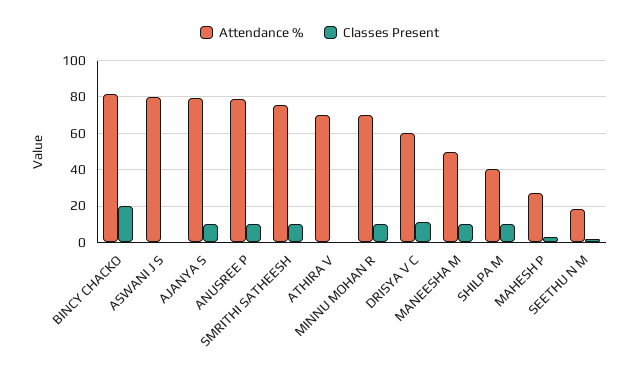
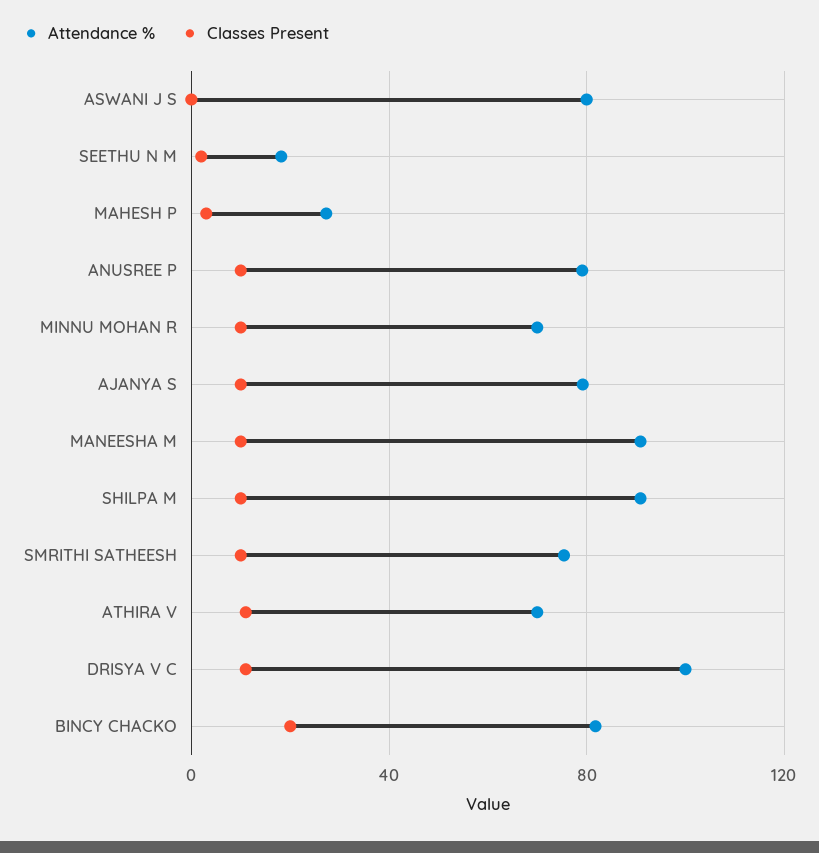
  {
    "Attendance %": {
      "BINCY CHACKO": 80,
      "ASWANI J S": 80,
      "AJANYA S": 80,
      "ANUSREE P": 80,
      "SMRITHI SATHEESH": 75,
      "ATHIRA V": 70,
      "MINNU MOHAN R": 70,
-     "DRISYA V C": 60,
+     "DRISYA V C": 100,
-     "MANEESHA M": 50,
+     "MANEESHA M": 90,
-     "SHILPA M": 40,
+     "SHILPA M": 90,
      "MAHESH P": 25,
      "SEETHU N M": 20
    },
    "Classes Present": {
      "BINCY CHACKO": 20,
      "ASWANI J S": 0,
      "AJANYA S": 10,
      "ANUSREE P": 10,
      "SMRITHI SATHEESH": 10,
-     "ATHIRA V": 0,
+     "ATHIRA V": 10,
      "MINNU MOHAN R": 10,
      "DRISYA V C": 10,
      "MANEESHA M": 10,
      "SHILPA M": 10,
      "MAHESH P": 5,
      "SEETHU N M": 0
    }
  }

